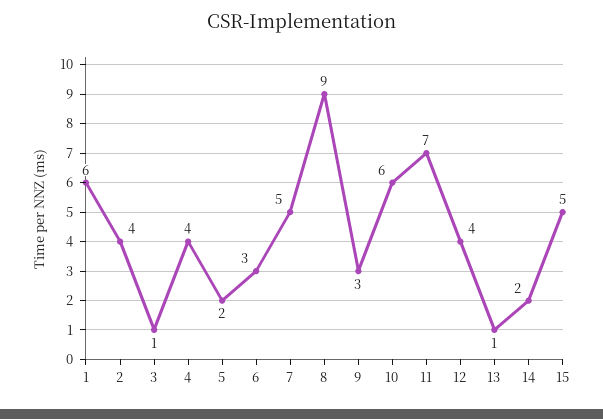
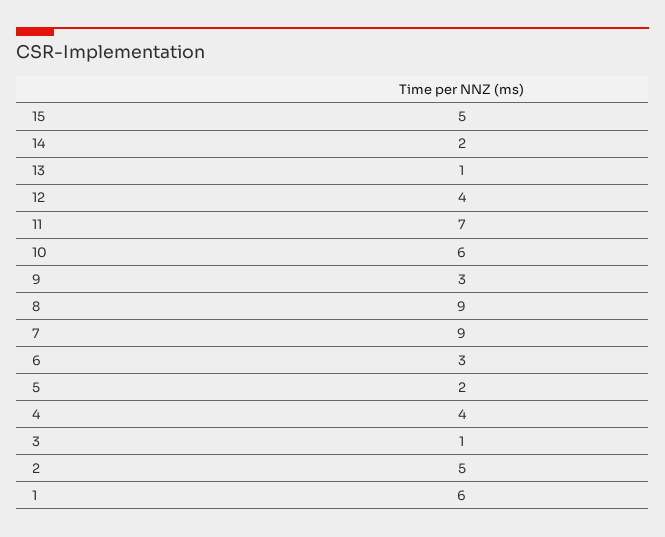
  {
    "1": 6,
-   "2": 4,
+   "2": 5,
    "3": 1,
    "4": 4,
    "5": 2,
    "6": 3,
-   "7": 5,
+   "7": 9,
    "8": 9,
    "9": 3,
    "10": 6,
    "11": 7,
    "12": 4,
    "13": 1,
    "14": 2,
    "15": 5
  }

